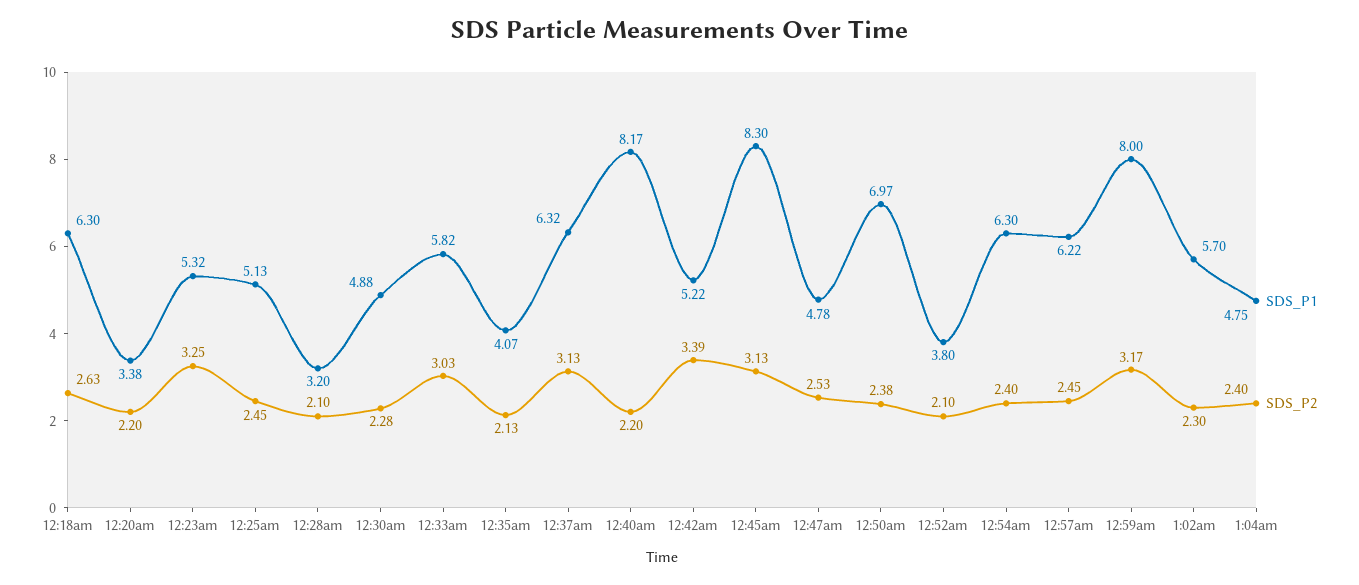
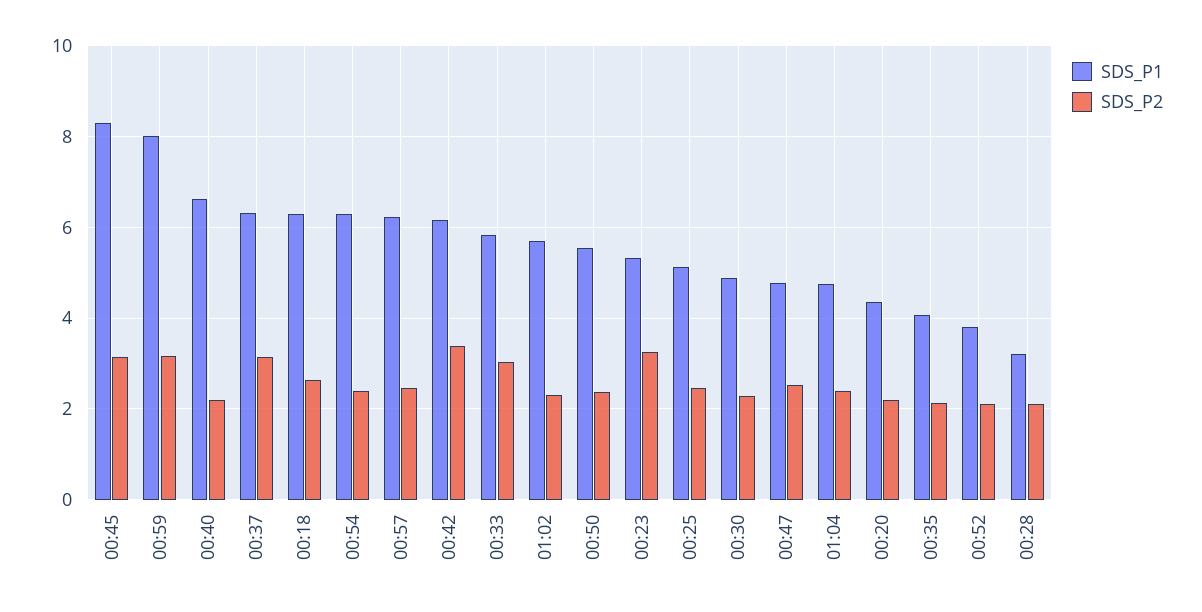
  {
    "SDS_P1": {
      "12:18am": 6.3,
-     "12:20am": 3.38,
+     "12:20am": 4.4,
      "12:23am": 5.32,
      "12:25am": 5.13,
      "12:28am": 3.2,
      "12:30am": 4.88,
      "12:33am": 5.82,
      "12:35am": 4.07,
      "12:37am": 6.32,
-     "12:40am": 8.17,
+     "12:40am": 6.6,
-     "12:42am": 5.22,
+     "12:42am": 6.2,
      "12:45am": 8.3,
      "12:47am": 4.78,
-     "12:50am": 6.97,
+     "12:50am": 5.6,
      "12:52am": 3.8,
      "12:54am": 6.3,
      "12:57am": 6.22,
      "12:59am": 8,
      "1:02am": 5.7,
      "1:04am": 4.75
    },
    "SDS_P2": {
      "12:18am": 2.63,
      "12:20am": 2.2,
      "12:23am": 3.25,
      "12:25am": 2.45,
      "12:28am": 2.1,
      "12:30am": 2.28,
      "12:33am": 3.03,
      "12:35am": 2.13,
      "12:37am": 3.13,
      "12:40am": 2.2,
      "12:42am": 3.39,
      "12:45am": 3.13,
      "12:47am": 2.53,
      "12:50am": 2.38,
      "12:52am": 2.1,
      "12:54am": 2.4,
      "12:57am": 2.45,
      "12:59am": 3.17,
      "1:02am": 2.3,
      "1:04am": 2.4
    }
  }

